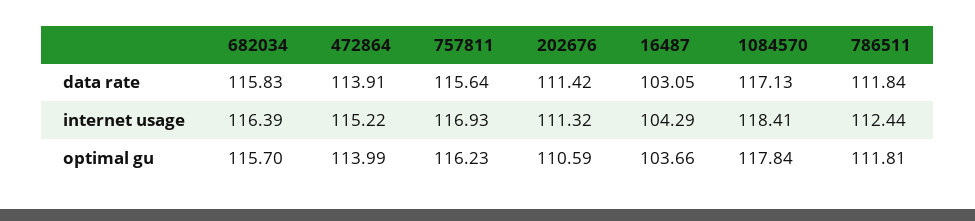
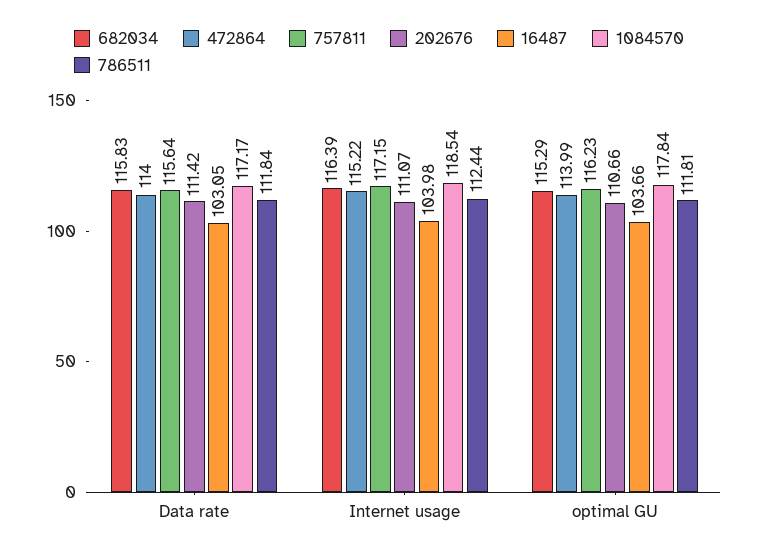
  {
    "682034": {
      "data rate": 115.83,
      "internet usage": 116.39,
-     "optimal gu": 115.7
+     "optimal gu": 115.29
    },
    "472864": {
-     "data rate": 113.91,
+     "data rate": 114,
      "internet usage": 115.22,
      "optimal gu": 113.99
    },
    "757811": {
      "data rate": 115.64,
-     "internet usage": 116.93,
+     "internet usage": 117.15,
      "optimal gu": 116.23
    },
    "202676": {
      "data rate": 111.42,
-     "internet usage": 111.32,
+     "internet usage": 111.07,
-     "optimal gu": 110.59
+     "optimal gu": 110.66
    },
    "16487": {
      "data rate": 103.05,
-     "internet usage": 104.29,
+     "internet usage": 103.98,
      "optimal gu": 103.66
    },
    "1084570": {
-     "data rate": 117.13,
+     "data rate": 117.17,
-     "internet usage": 118.41,
+     "internet usage": 118.54,
      "optimal gu": 117.84
    },
    "786511": {
      "data rate": 111.84,
      "internet usage": 112.44,
      "optimal gu": 111.81
    }
  }

